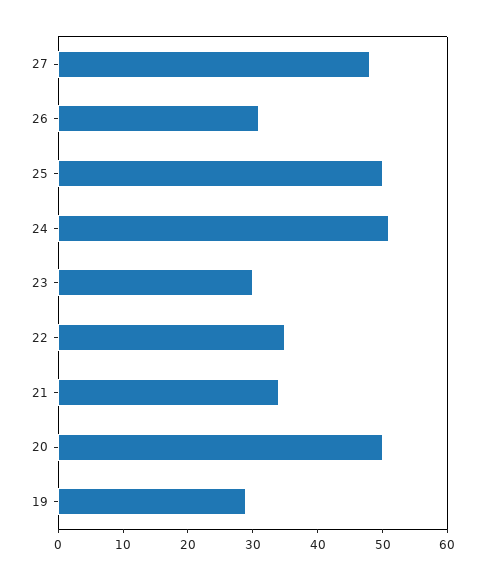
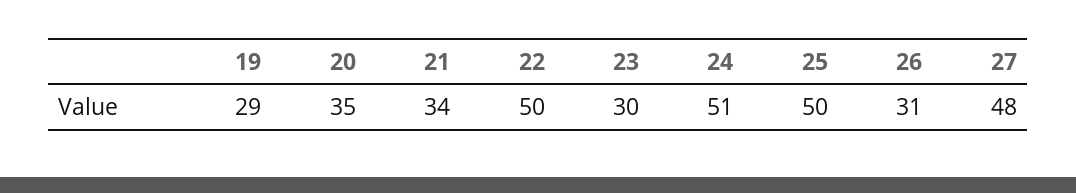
  {
    "27": 48,
    "26": 31,
    "25": 50,
    "24": 51,
    "23": 30,
-   "22": 35,
+   "22": 50,
    "21": 34,
-   "20": 50,
+   "20": 35,
    "19": 29
  }

